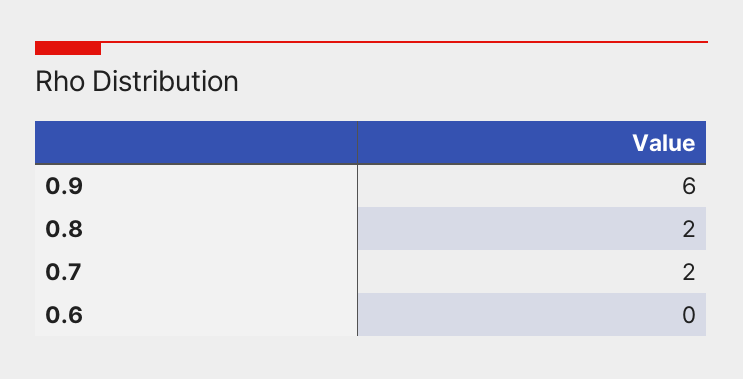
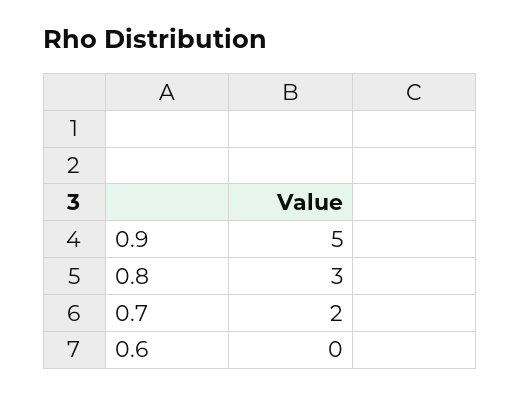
  {
-   "0.9": 6,
+   "0.9": 5,
-   "0.8": 2,
+   "0.8": 3,
    "0.7": 2,
    "0.6": 0
  }

